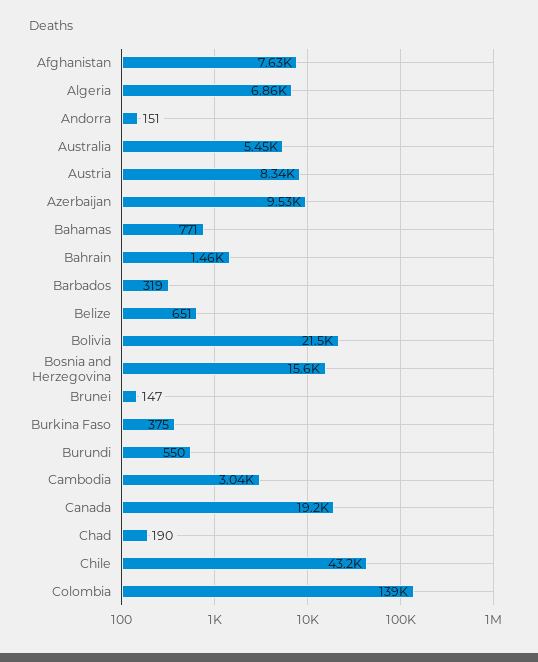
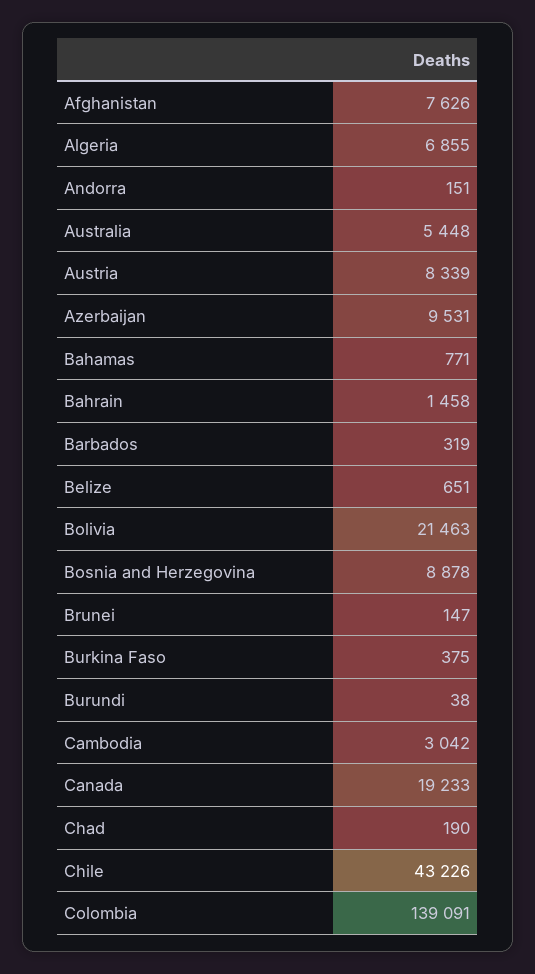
  {
    "Afghanistan": 7626,
    "Algeria": 6855,
    "Andorra": 151,
    "Australia": 5448,
    "Austria": 8339,
    "Azerbaijan": 9531,
    "Bahamas": 771,
    "Bahrain": 1458,
    "Barbados": 319,
    "Belize": 651,
    "Bolivia": 21463,
-   "Bosnia and Herzegovina": 15600,
+   "Bosnia and Herzegovina": 8878,
    "Brunei": 147,
    "Burkina Faso": 375,
-   "Burundi": 550,
+   "Burundi": 38,
    "Cambodia": 3042,
    "Canada": 19233,
    "Chad": 190,
    "Chile": 43226,
    "Colombia": 139091
  }

